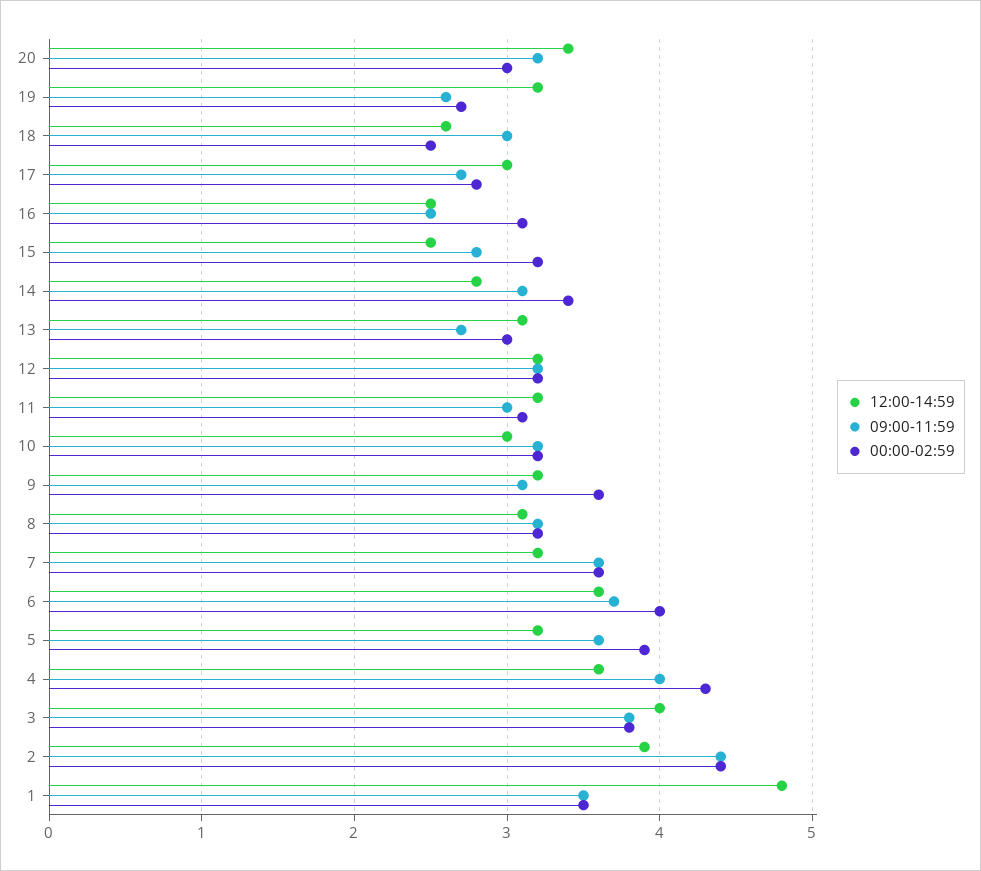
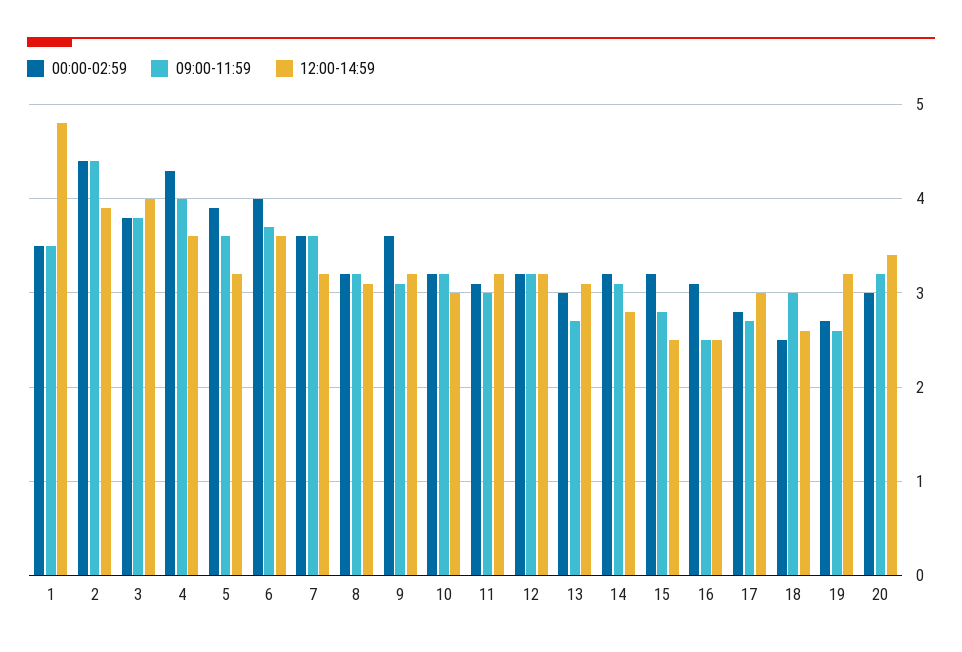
  {
    "12:00-14:59": {
      "20": 3.4,
      "19": 3.2,
      "18": 2.6,
      "17": 3,
      "16": 2.5,
      "15": 2.5,
      "14": 2.8,
      "13": 3.1,
      "12": 3.2,
      "11": 3.2,
      "10": 3,
      "9": 3.2,
      "8": 3.1,
      "7": 3.2,
      "6": 3.6,
      "5": 3.2,
      "4": 3.6,
      "3": 4,
      "2": 3.9,
      "1": 4.8
    },
    "09:00-11:59": {
      "20": 3.2,
      "19": 2.6,
      "18": 3,
      "17": 2.7,
      "16": 2.5,
      "15": 2.8,
      "14": 3.1,
      "13": 2.7,
      "12": 3.2,
      "11": 3,
      "10": 3.2,
      "9": 3.1,
      "8": 3.2,
      "7": 3.6,
      "6": 3.7,
      "5": 3.6,
      "4": 4,
      "3": 3.8,
      "2": 4.4,
      "1": 3.5
    },
    "00:00-02:59": {
      "20": 3,
      "19": 2.7,
      "18": 2.5,
      "17": 2.8,
      "16": 3.1,
      "15": 3.2,
-     "14": 3.4,
+     "14": 3.2,
      "13": 3,
      "12": 3.2,
      "11": 3.1,
      "10": 3.2,
      "9": 3.6,
      "8": 3.2,
      "7": 3.6,
      "6": 4,
      "5": 3.9,
      "4": 4.3,
      "3": 3.8,
      "2": 4.4,
      "1": 3.5
    }
  }

